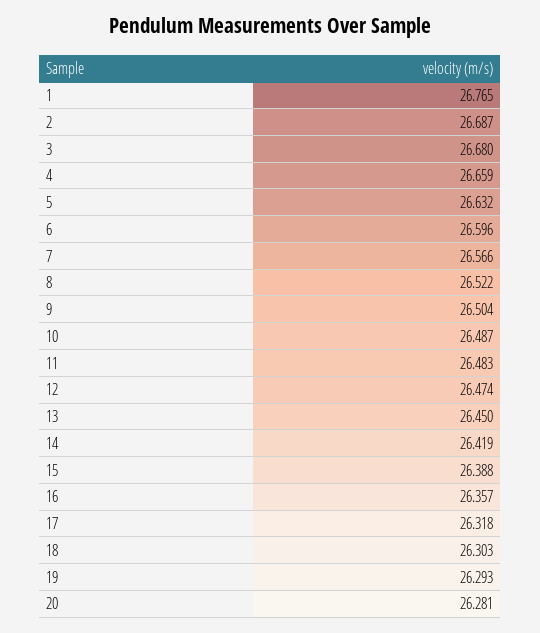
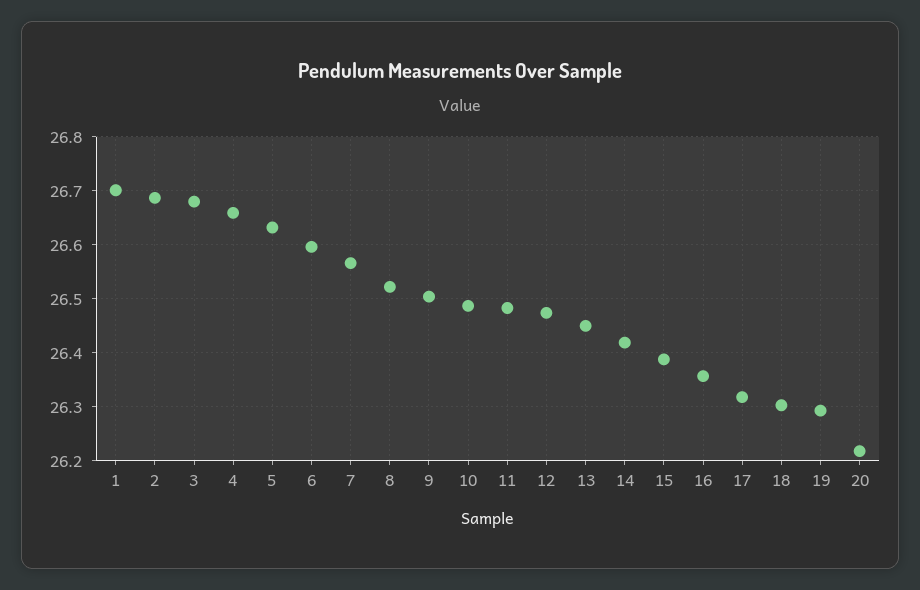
  {
-   "1": 26.765,
+   "1": 26.7,
    "2": 26.687,
    "3": 26.68,
    "4": 26.659,
    "5": 26.632,
    "6": 26.596,
    "7": 26.566,
    "8": 26.522,
    "9": 26.504,
    "10": 26.487,
    "11": 26.483,
    "12": 26.474,
    "13": 26.45,
    "14": 26.419,
    "15": 26.388,
    "16": 26.357,
    "17": 26.318,
    "18": 26.303,
    "19": 26.293,
-   "20": 26.281
+   "20": 26.22
  }

